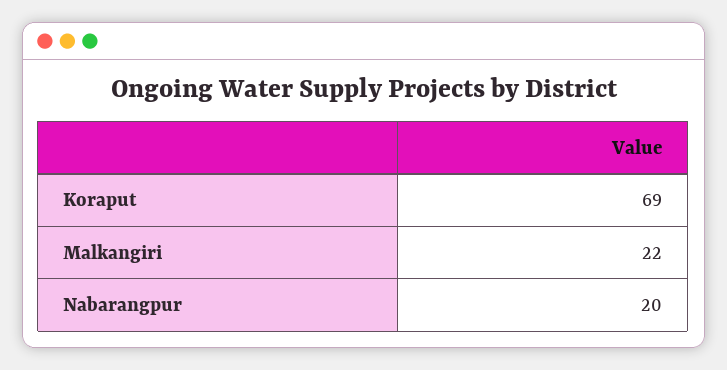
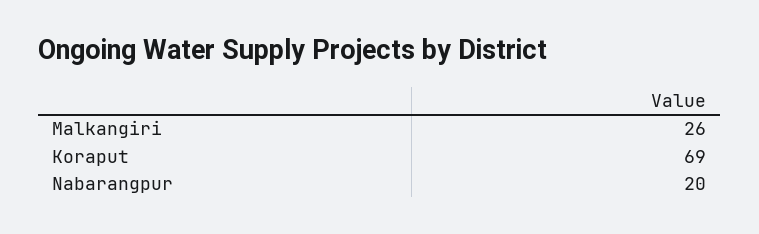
  {
    "Koraput": 69,
-   "Malkangiri": 22,
+   "Malkangiri": 26,
    "Nabarangpur": 20
  }

